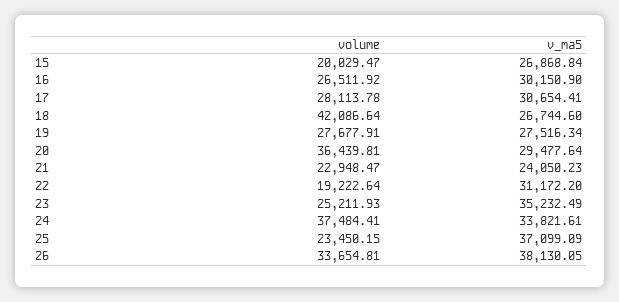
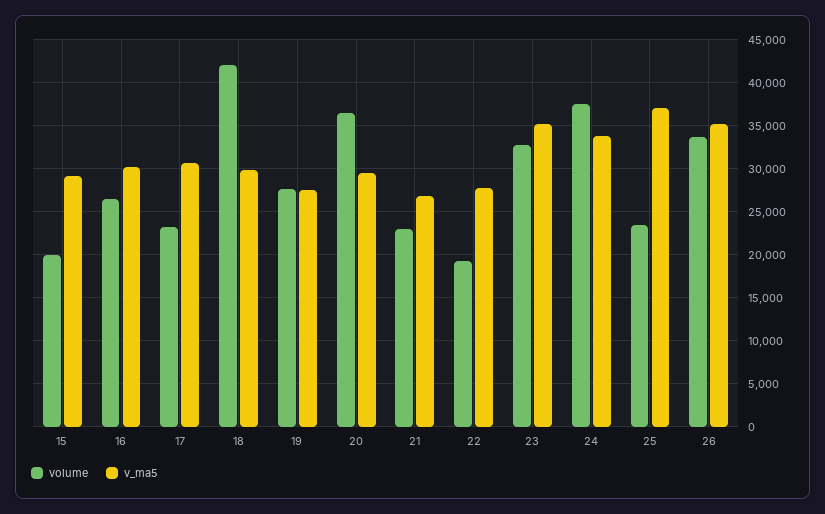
  {
    "volume": {
      "15": 20029.47,
      "16": 26511.92,
-     "17": 28113.78,
+     "17": 23000,
      "18": 42086.64,
      "19": 27677.91,
      "20": 36439.81,
      "21": 22948.47,
      "22": 19222.64,
-     "23": 25211.93,
+     "23": 33000,
      "24": 37484.41,
      "25": 23450.15,
      "26": 33654.81
    },
    "v_ma5": {
-     "15": 26868.84,
+     "15": 29000,
      "16": 30150.9,
      "17": 30654.41,
-     "18": 26744.6,
+     "18": 30000,
      "19": 27516.34,
      "20": 29477.64,
-     "21": 24050.23,
+     "21": 27000,
-     "22": 31172.2,
+     "22": 28000,
      "23": 35232.49,
      "24": 33821.61,
      "25": 37099.09,
-     "26": 38130.05
+     "26": 35000
    }
  }

